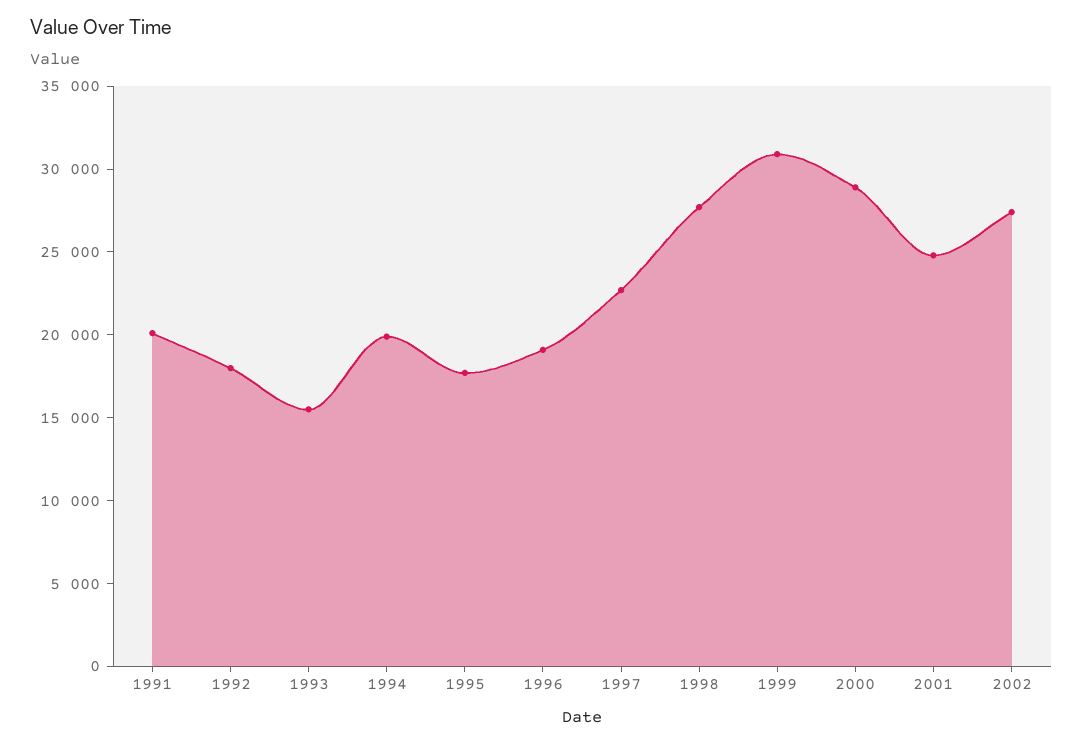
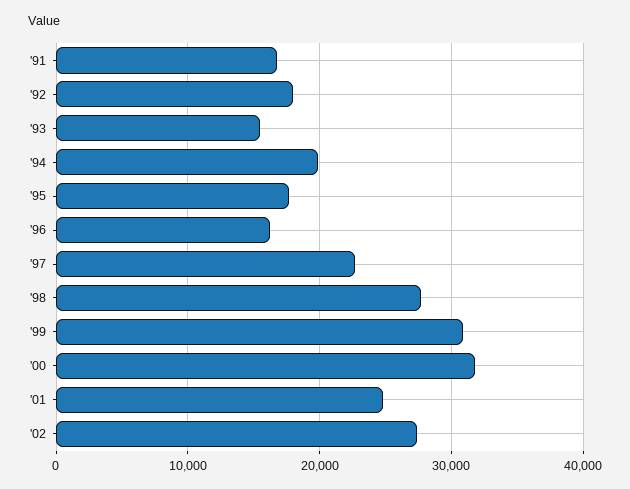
  {
-   "1991": 20000,
+   "1991": 17000,
    "1992": 18000,
    "1993": 16000,
    "1994": 20000,
    "1995": 18000,
-   "1996": 19000,
+   "1996": 16000,
    "1997": 23000,
    "1998": 28000,
    "1999": 31000,
-   "2000": 29000,
+   "2000": 32000,
    "2001": 25000,
    "2002": 27000
  }

